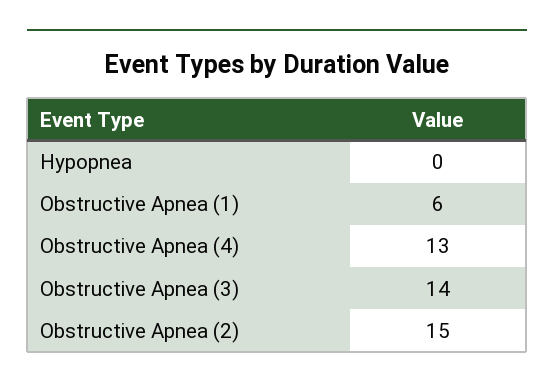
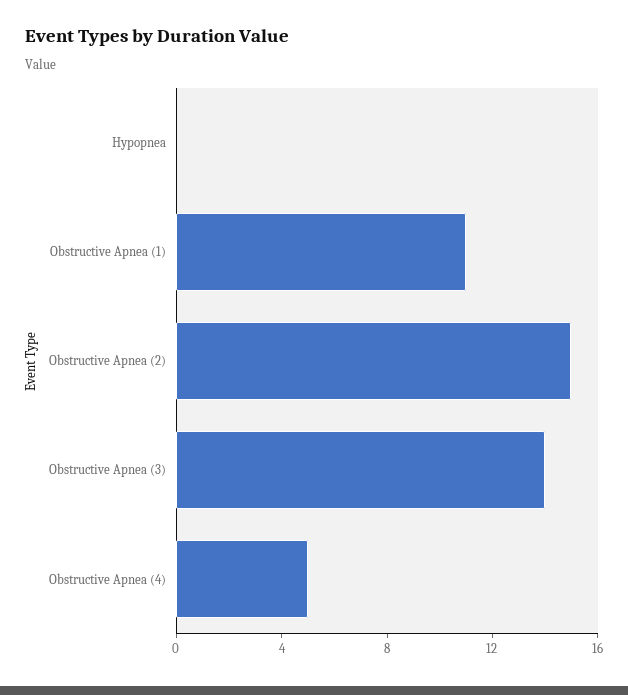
  {
    "Hypopnea": 0,
-   "Obstructive Apnea (1)": 6,
+   "Obstructive Apnea (1)": 11,
-   "Obstructive Apnea (4)": 13,
+   "Obstructive Apnea (4)": 5,
    "Obstructive Apnea (3)": 14,
    "Obstructive Apnea (2)": 15
  }

